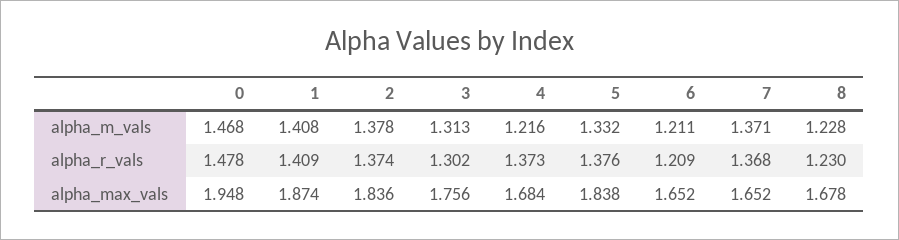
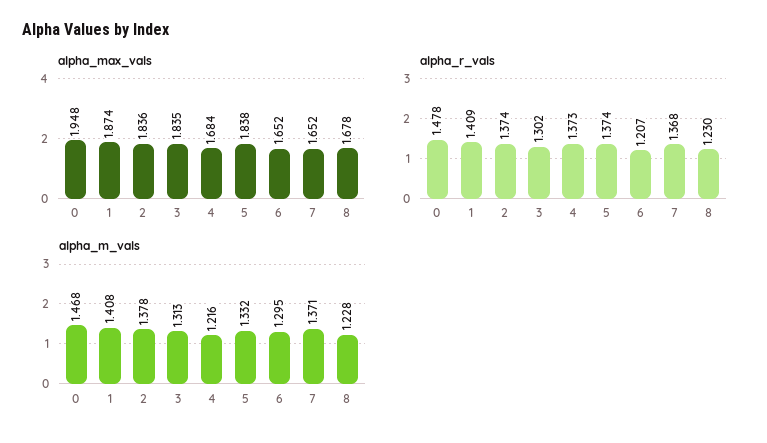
  {
    "alpha_m_vals": {
      "0": 1.468,
      "1": 1.408,
      "2": 1.378,
      "3": 1.313,
      "4": 1.216,
      "5": 1.332,
-     "6": 1.211,
+     "6": 1.295,
      "7": 1.371,
      "8": 1.228
    },
    "alpha_r_vals": {
      "0": 1.478,
      "1": 1.409,
      "2": 1.374,
      "3": 1.302,
      "4": 1.373,
-     "5": 1.376,
+     "5": 1.374,
-     "6": 1.209,
+     "6": 1.207,
      "7": 1.368,
      "8": 1.23
    },
    "alpha_max_vals": {
      "0": 1.948,
      "1": 1.874,
      "2": 1.836,
-     "3": 1.756,
+     "3": 1.835,
      "4": 1.684,
      "5": 1.838,
      "6": 1.652,
      "7": 1.652,
      "8": 1.678
    }
  }

